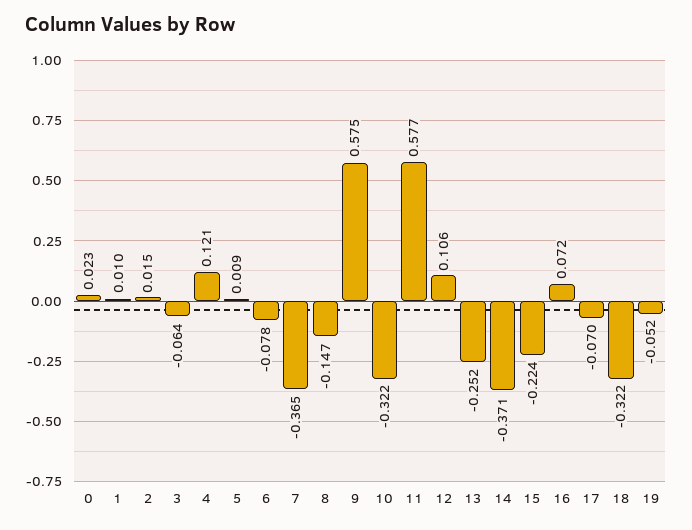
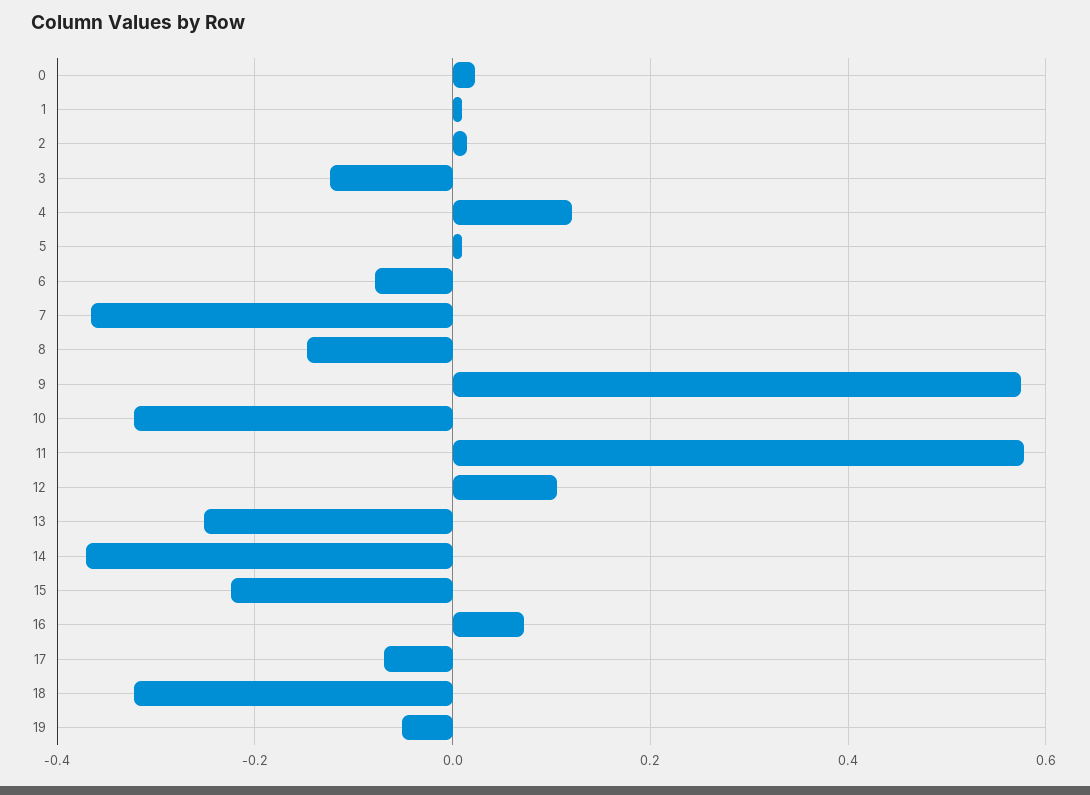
  {
    "0": 0.023,
    "1": 0.01,
    "2": 0.015,
-   "3": -0.064,
+   "3": -0.12,
    "4": 0.121,
    "5": 0.009,
    "6": -0.078,
    "7": -0.365,
    "8": -0.147,
    "9": 0.575,
    "10": -0.322,
    "11": 0.577,
    "12": 0.106,
    "13": -0.252,
    "14": -0.371,
    "15": -0.224,
    "16": 0.072,
    "17": -0.07,
    "18": -0.322,
    "19": -0.052
  }

